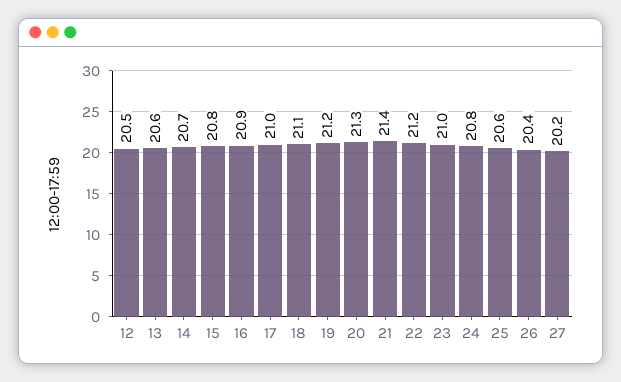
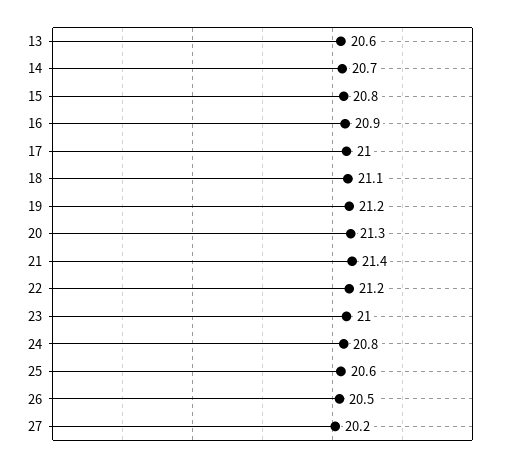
  {
-   "12": 20.5,
    "13": 20.6,
    "14": 20.7,
    "15": 20.8,
    "16": 20.9,
    "17": 21,
    "18": 21.1,
    "19": 21.2,
    "20": 21.3,
    "21": 21.4,
    "22": 21.2,
    "23": 21,
    "24": 20.8,
    "25": 20.6,
-   "26": 20.4,
+   "26": 20.5,
    "27": 20.2
  }

